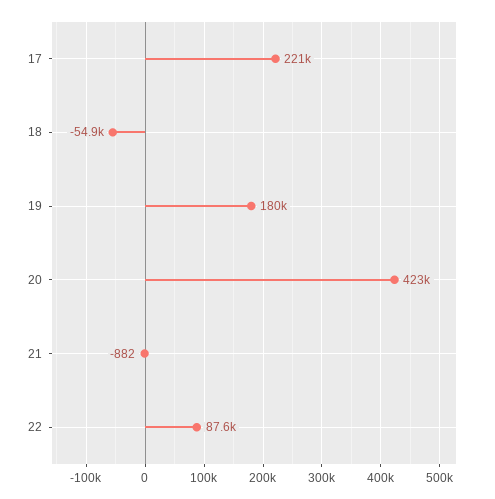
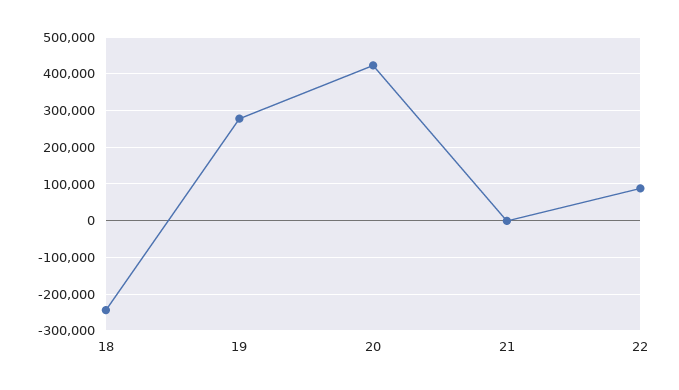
  {
-   "17": 221000,
-   "18": -54900,
+   "18": -240000,
-   "19": 180000,
+   "19": 280000,
    "20": 423000,
    "21": -882,
    "22": 87600
  }

